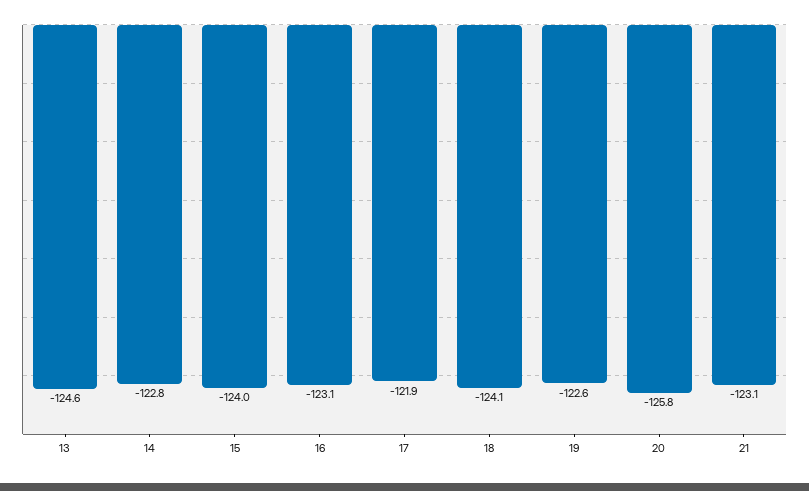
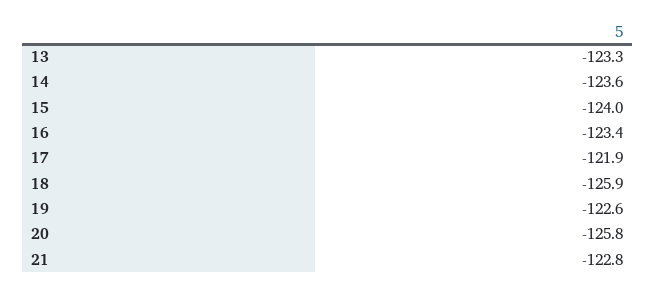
  {
-   "13": -124.6,
+   "13": -123.3,
-   "14": -122.8,
+   "14": -123.6,
    "15": -124,
-   "16": -123.1,
+   "16": -123.4,
    "17": -121.9,
-   "18": -124.1,
+   "18": -125.9,
    "19": -122.6,
    "20": -125.8,
-   "21": -123.1
+   "21": -122.8
  }

